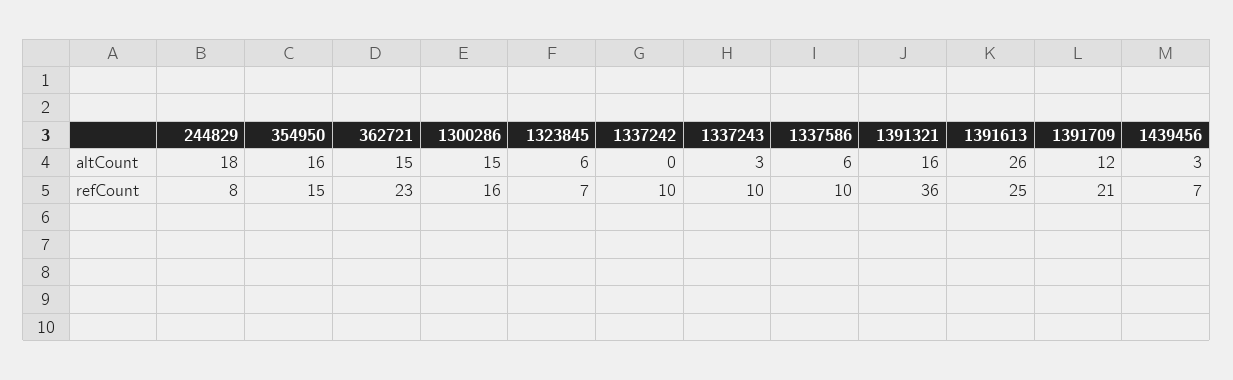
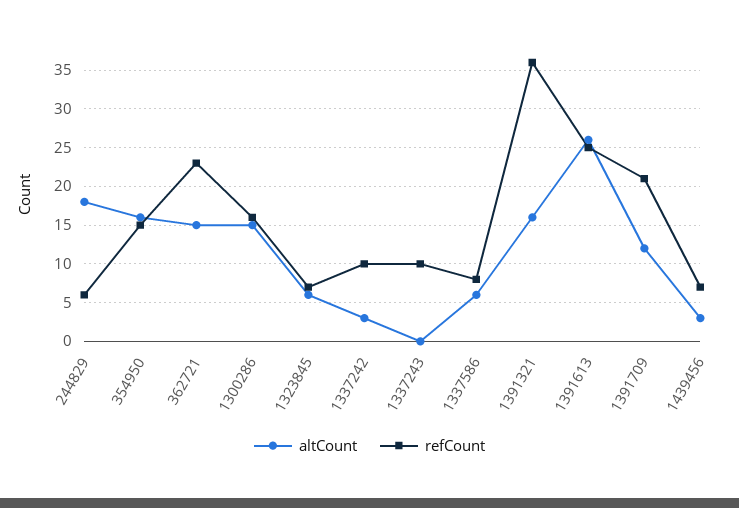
  {
    "altCount": {
      "244829": 18,
      "354950": 16,
      "362721": 15,
      "1300286": 15,
      "1323845": 6,
-     "1337242": 0,
+     "1337242": 3,
-     "1337243": 3,
+     "1337243": 0,
      "1337586": 6,
      "1391321": 16,
      "1391613": 26,
      "1391709": 12,
      "1439456": 3
    },
    "refCount": {
-     "244829": 8,
+     "244829": 6,
      "354950": 15,
      "362721": 23,
      "1300286": 16,
      "1323845": 7,
      "1337242": 10,
      "1337243": 10,
-     "1337586": 10,
+     "1337586": 8,
      "1391321": 36,
      "1391613": 25,
      "1391709": 21,
      "1439456": 7
    }
  }

